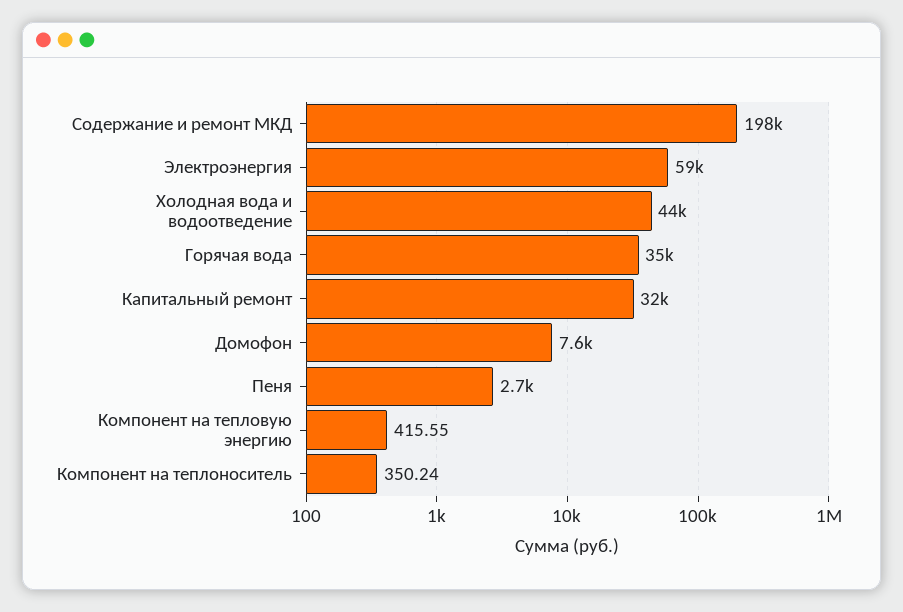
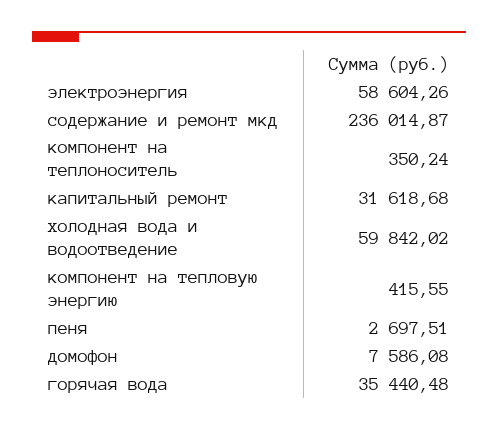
  {
-   "Содержание и ремонт МКД": 198000,
+   "Содержание и ремонт МКД": 236014.87,
    "Электроэнергия": 58604.26,
-   "Холодная вода и водоотведение": 44000,
+   "Холодная вода и водоотведение": 59842.02,
    "Горячая вода": 35440.48,
    "Капитальный ремонт": 31618.68,
    "Домофон": 7586.08,
    "Пеня": 2697.51,
    "Компонент на тепловую энергию": 415.55,
    "Компонент на теплоноситель": 350.24
  }

